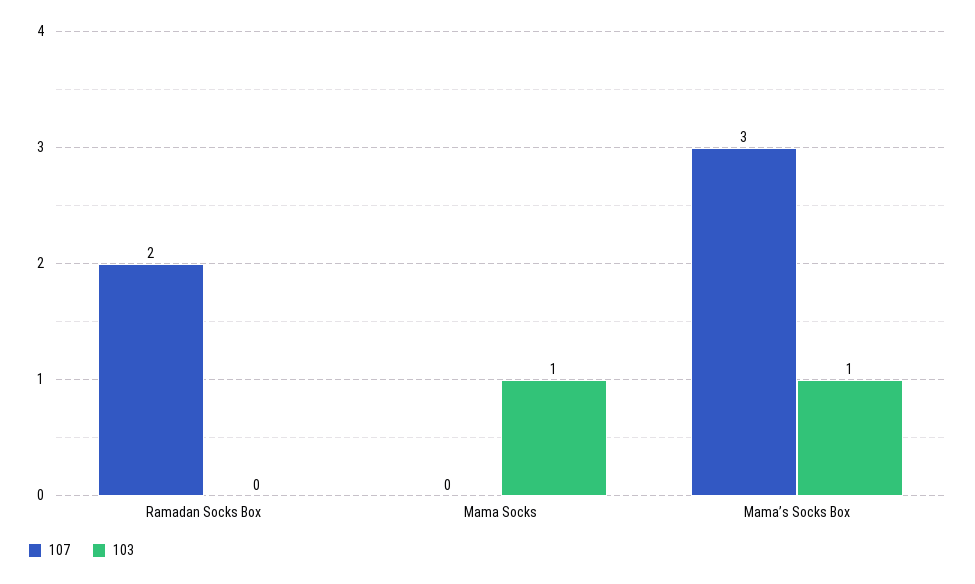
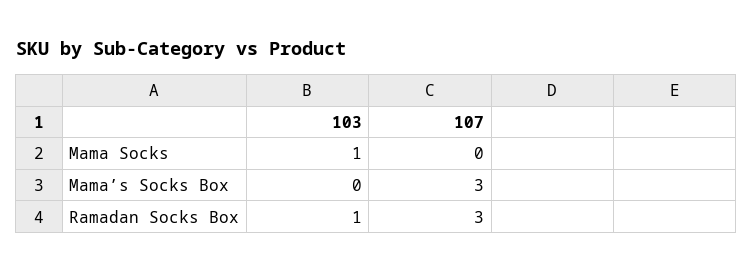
  {
    "107": {
-     "Ramadan Socks Box": 2,
+     "Ramadan Socks Box": 3,
      "Mama Socks": 0,
      "Mama’s Socks Box": 3
    },
    "103": {
-     "Ramadan Socks Box": 0,
+     "Ramadan Socks Box": 1,
      "Mama Socks": 1,
-     "Mama’s Socks Box": 1
+     "Mama’s Socks Box": 0
    }
  }

